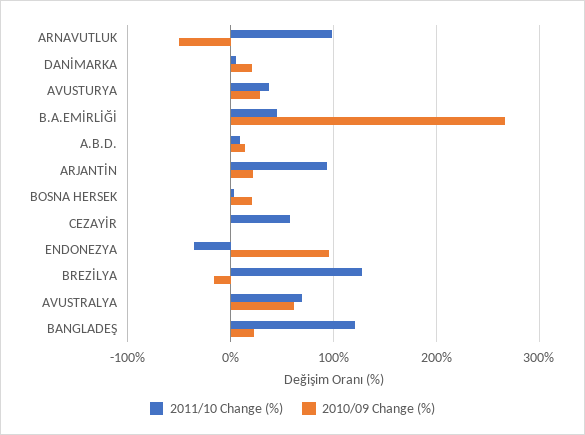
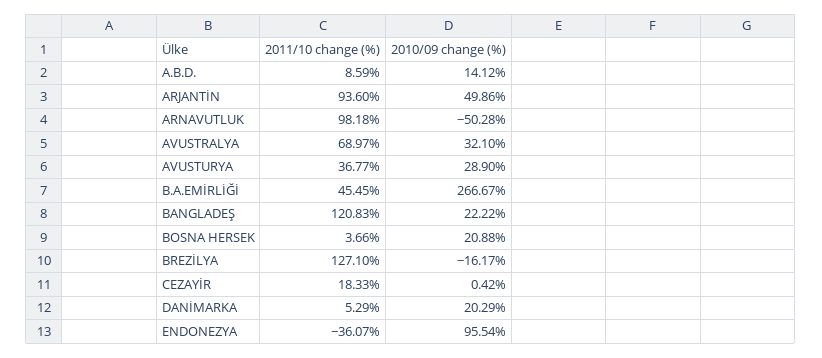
  {
    "2011/10 Change (%)": {
      "ARNAVUTLUK": 98.18,
      "DANİMARKA": 5.29,
      "AVUSTURYA": 36.77,
      "B.A.EMİRLİĞİ": 45.45,
      "A.B.D.": 8.59,
      "ARJANTİN": 93.6,
      "BOSNA HERSEK": 3.66,
-     "CEZAYİR": 60,
+     "CEZAYİR": 18.33,
      "ENDONEZYA": -36.07,
      "BREZİLYA": 127.1,
      "AVUSTRALYA": 68.97,
      "BANGLADEŞ": 120.83
    },
    "2010/09 Change (%)": {
      "ARNAVUTLUK": -50.28,
      "DANİMARKA": 20.29,
      "AVUSTURYA": 28.9,
      "B.A.EMİRLİĞİ": 266.67,
      "A.B.D.": 14.12,
-     "ARJANTİN": 20,
+     "ARJANTİN": 49.86,
      "BOSNA HERSEK": 20.88,
      "CEZAYİR": 0.42,
      "ENDONEZYA": 95.54,
      "BREZİLYA": -16.17,
-     "AVUSTRALYA": 60,
+     "AVUSTRALYA": 32.1,
      "BANGLADEŞ": 22.22
    }
  }

